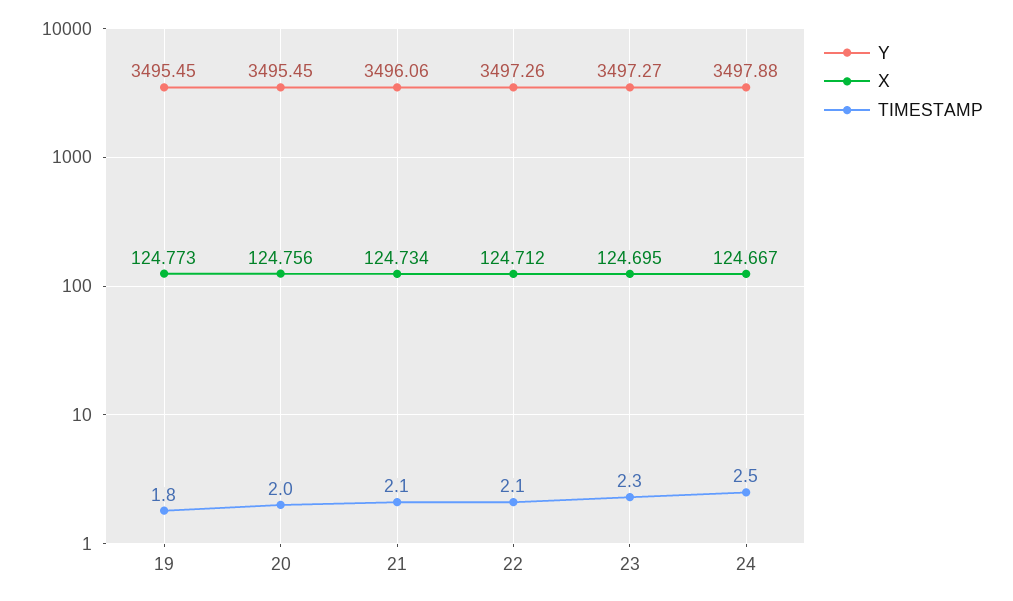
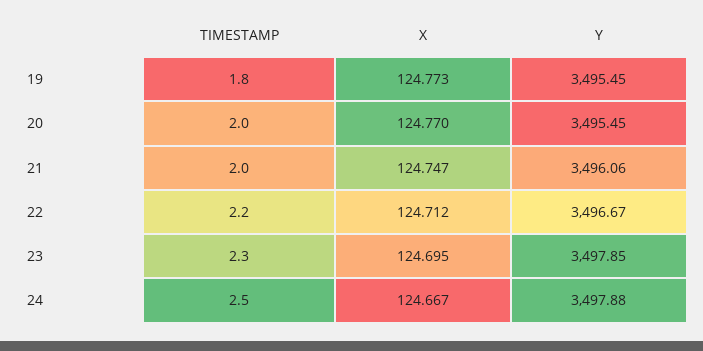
  {
    "Y": {
      "19": 3495.45,
      "20": 3495.45,
      "21": 3496.06,
-     "22": 3497.26,
+     "22": 3496.67,
-     "23": 3497.27,
+     "23": 3497.85,
      "24": 3497.88
    },
    "X": {
      "19": 124.773,
-     "20": 124.756,
+     "20": 124.77,
-     "21": 124.734,
+     "21": 124.747,
      "22": 124.712,
      "23": 124.695,
      "24": 124.667
    },
    "TIMESTAMP": {
      "19": 1.8,
      "20": 2,
-     "21": 2.1,
+     "21": 2,
-     "22": 2.1,
+     "22": 2.2,
      "23": 2.3,
      "24": 2.5
    }
  }

